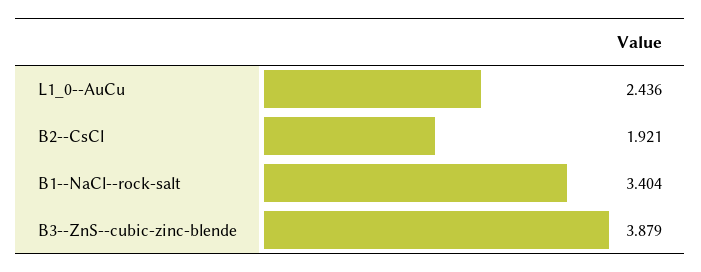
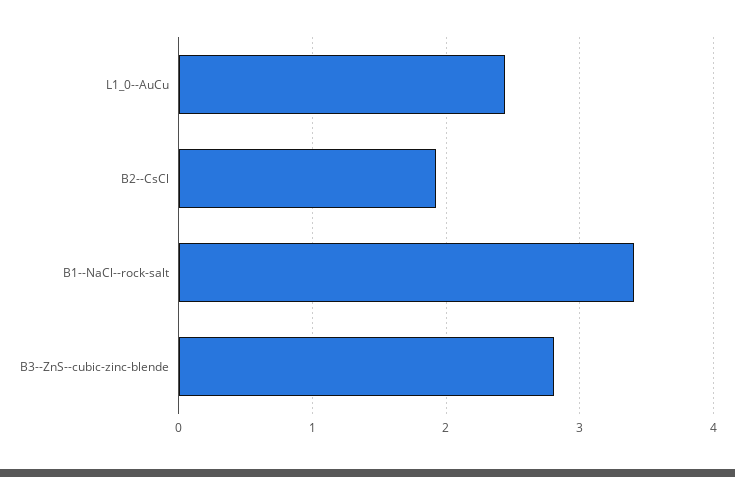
  {
    "L1_0--AuCu": 2.436,
    "B2--CsCl": 1.921,
    "B1--NaCl--rock-salt": 3.404,
-   "B3--ZnS--cubic-zinc-blende": 3.879
+   "B3--ZnS--cubic-zinc-blende": 2.8
  }

